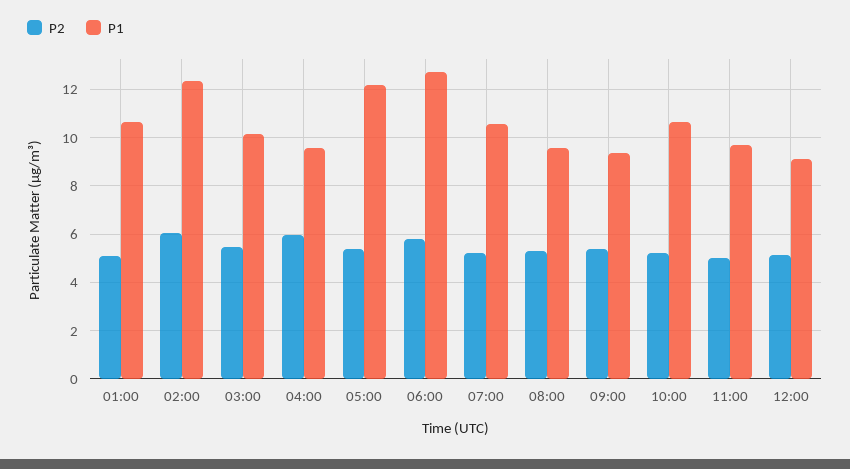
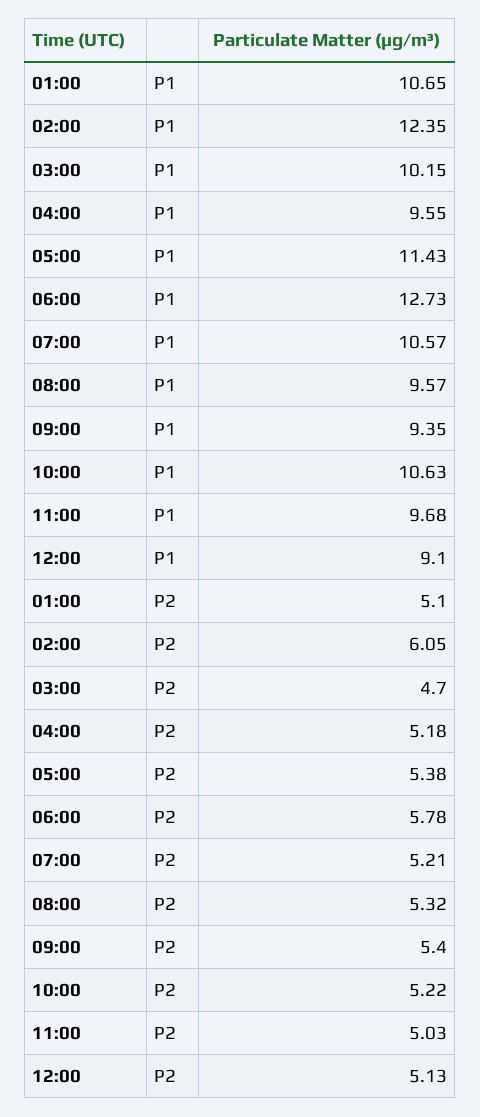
  {
    "P2": {
      "01:00": 5.1,
      "02:00": 6.05,
-     "03:00": 5.5,
+     "03:00": 4.7,
-     "04:00": 6,
+     "04:00": 5.18,
      "05:00": 5.38,
      "06:00": 5.78,
      "07:00": 5.21,
      "08:00": 5.32,
      "09:00": 5.4,
      "10:00": 5.22,
      "11:00": 5.03,
      "12:00": 5.13
    },
    "P1": {
      "01:00": 10.65,
      "02:00": 12.35,
      "03:00": 10.15,
      "04:00": 9.55,
-     "05:00": 12.25,
+     "05:00": 11.43,
      "06:00": 12.73,
      "07:00": 10.57,
      "08:00": 9.57,
      "09:00": 9.35,
      "10:00": 10.63,
      "11:00": 9.68,
      "12:00": 9.1
    }
  }

